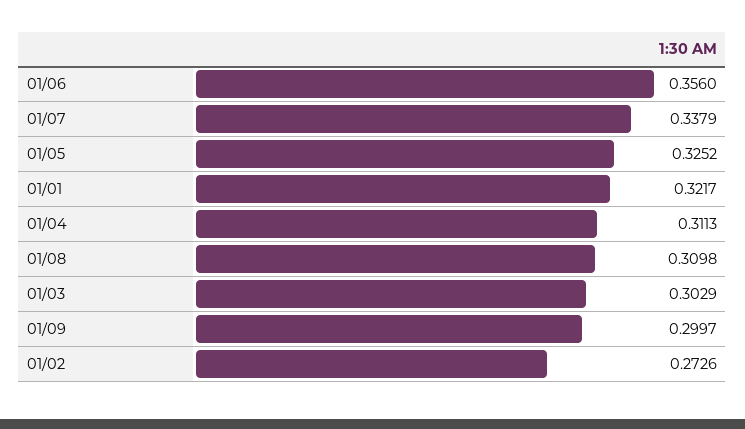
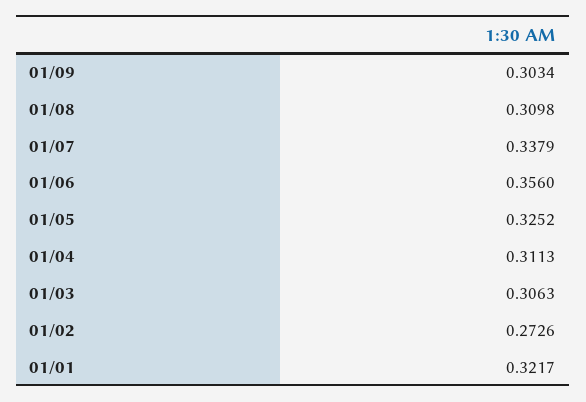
  {
    "01/06": 0.356,
    "01/07": 0.3379,
    "01/05": 0.3252,
    "01/01": 0.3217,
    "01/04": 0.3113,
    "01/08": 0.3098,
-   "01/03": 0.3029,
+   "01/03": 0.3063,
-   "01/09": 0.2997,
+   "01/09": 0.3034,
    "01/02": 0.2726
  }

